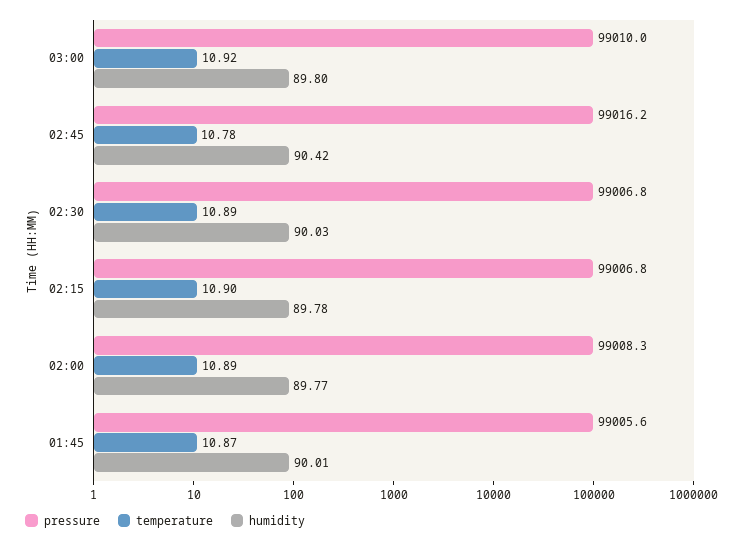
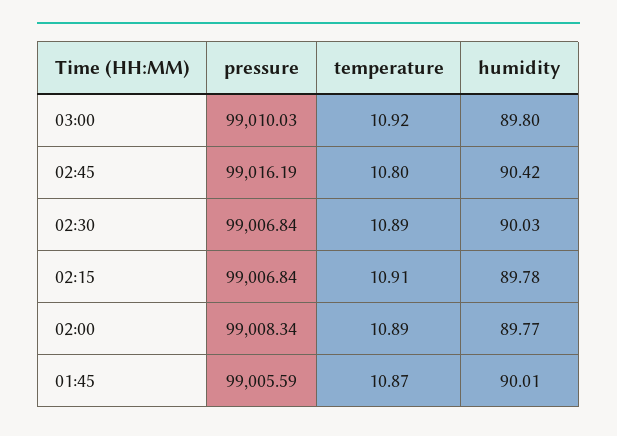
  {
    "pressure": {
      "03:00": 99010.03,
      "02:45": 99016.19,
      "02:30": 99006.84,
      "02:15": 99006.84,
      "02:00": 99008.34,
      "01:45": 99005.59
    },
    "temperature": {
      "03:00": 10.92,
-     "02:45": 10.78,
+     "02:45": 10.8,
      "02:30": 10.89,
-     "02:15": 10.9,
+     "02:15": 10.91,
      "02:00": 10.89,
      "01:45": 10.87
    },
    "humidity": {
      "03:00": 89.8,
      "02:45": 90.42,
      "02:30": 90.03,
      "02:15": 89.78,
      "02:00": 89.77,
      "01:45": 90.01
    }
  }

